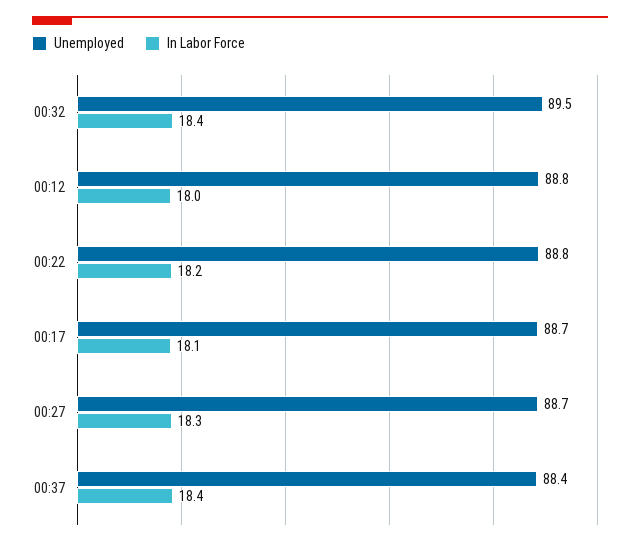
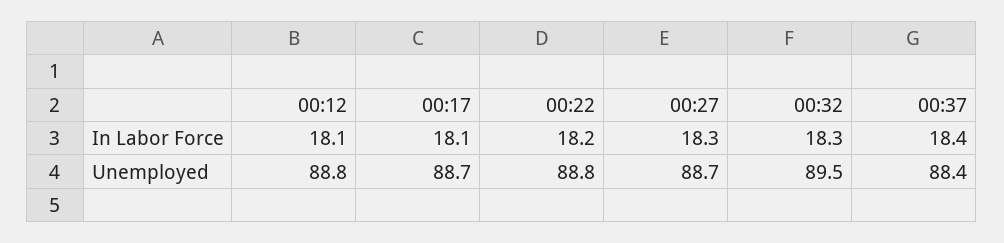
  {
    "Unemployed": {
      "00:32": 89.5,
      "00:12": 88.8,
      "00:22": 88.8,
      "00:17": 88.7,
      "00:27": 88.7,
      "00:37": 88.4
    },
    "In Labor Force": {
-     "00:32": 18.4,
+     "00:32": 18.3,
-     "00:12": 18,
+     "00:12": 18.1,
      "00:22": 18.2,
      "00:17": 18.1,
      "00:27": 18.3,
      "00:37": 18.4
    }
  }

